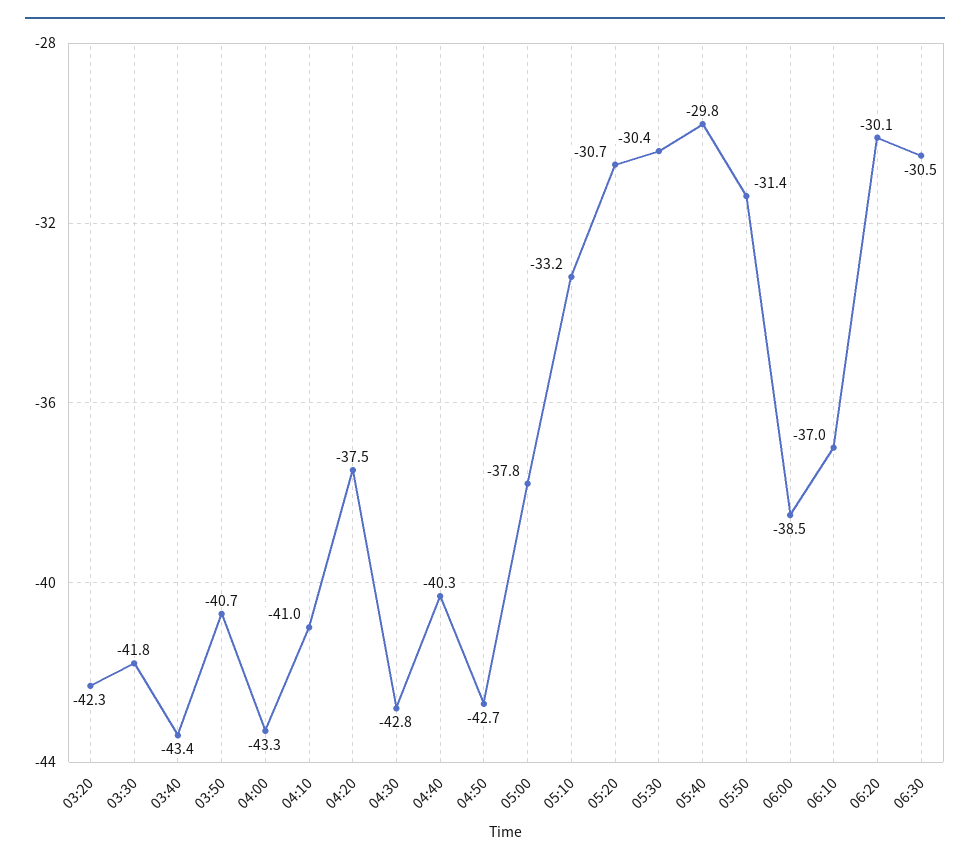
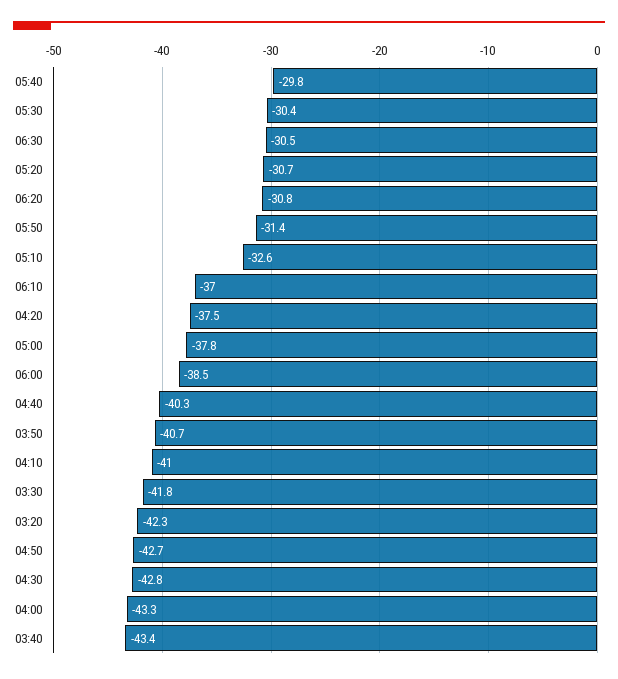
  {
    "03:20": -42.3,
    "03:30": -41.8,
    "03:40": -43.4,
    "03:50": -40.7,
    "04:00": -43.3,
    "04:10": -41,
    "04:20": -37.5,
    "04:30": -42.8,
    "04:40": -40.3,
    "04:50": -42.7,
    "05:00": -37.8,
-   "05:10": -33.2,
+   "05:10": -32.6,
    "05:20": -30.7,
    "05:30": -30.4,
    "05:40": -29.8,
    "05:50": -31.4,
    "06:00": -38.5,
    "06:10": -37,
-   "06:20": -30.1,
+   "06:20": -30.8,
    "06:30": -30.5
  }

